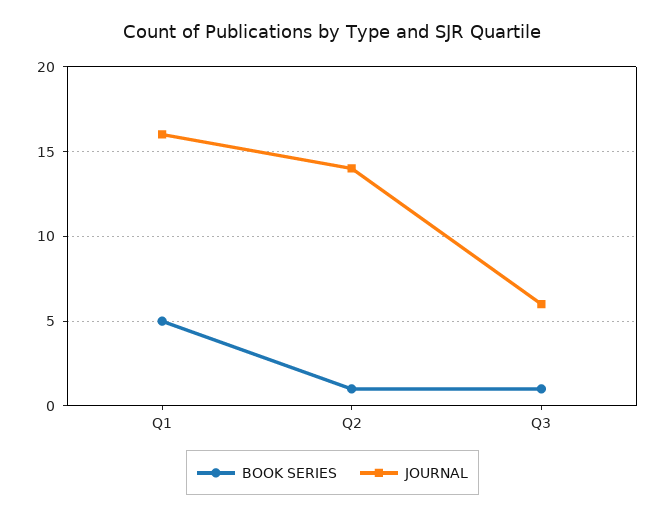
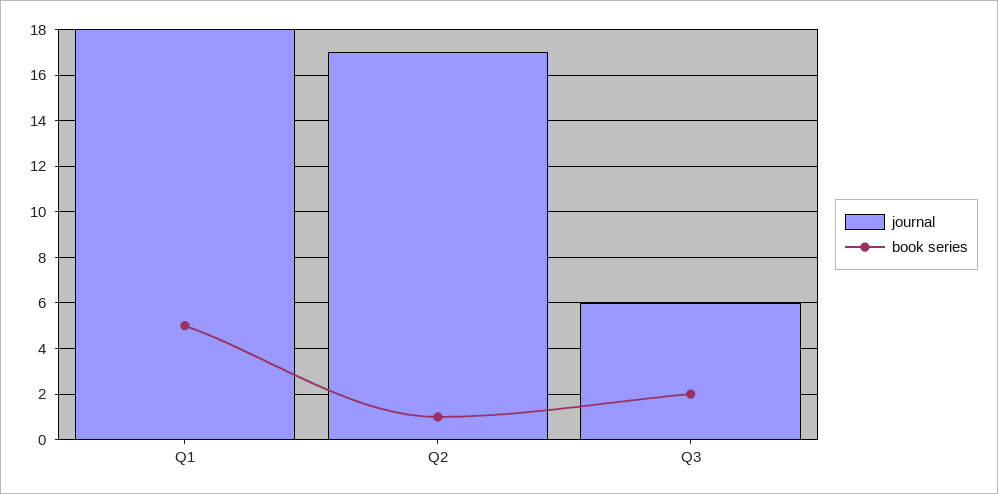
  {
    "BOOK SERIES": {
      "Q1": 5,
      "Q2": 1,
-     "Q3": 1
+     "Q3": 2
    },
    "JOURNAL": {
-     "Q1": 16,
+     "Q1": 18,
-     "Q2": 14,
+     "Q2": 17,
      "Q3": 6
    }
  }

